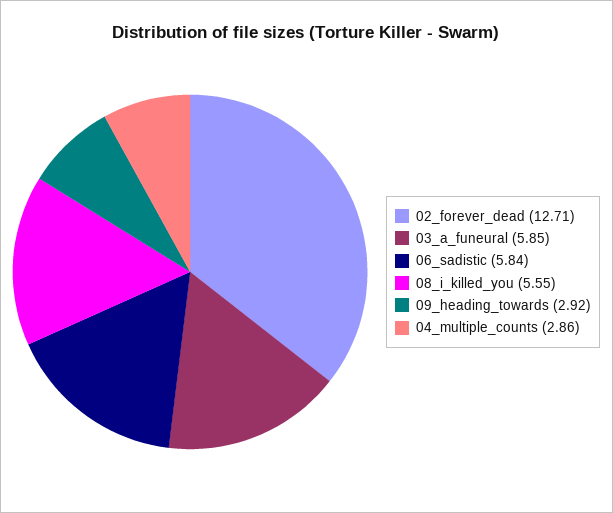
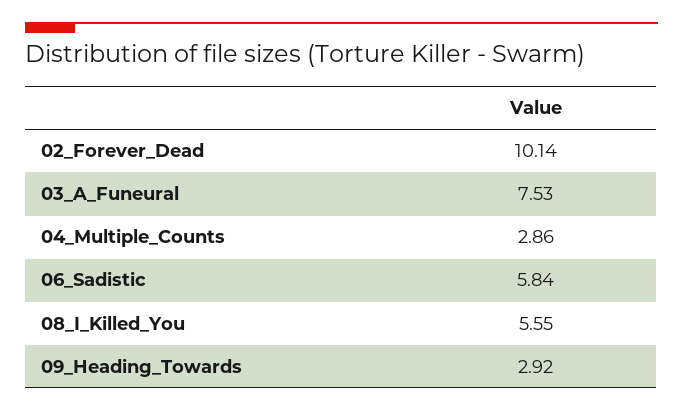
  {
-   "02_forever_dead": 12.71,
+   "02_forever_dead": 10.14,
-   "03_a_funeural": 5.85,
+   "03_a_funeural": 7.53,
    "06_sadistic": 5.84,
    "08_i_killed_you": 5.55,
    "09_heading_towards": 2.92,
    "04_multiple_counts": 2.86
  }

